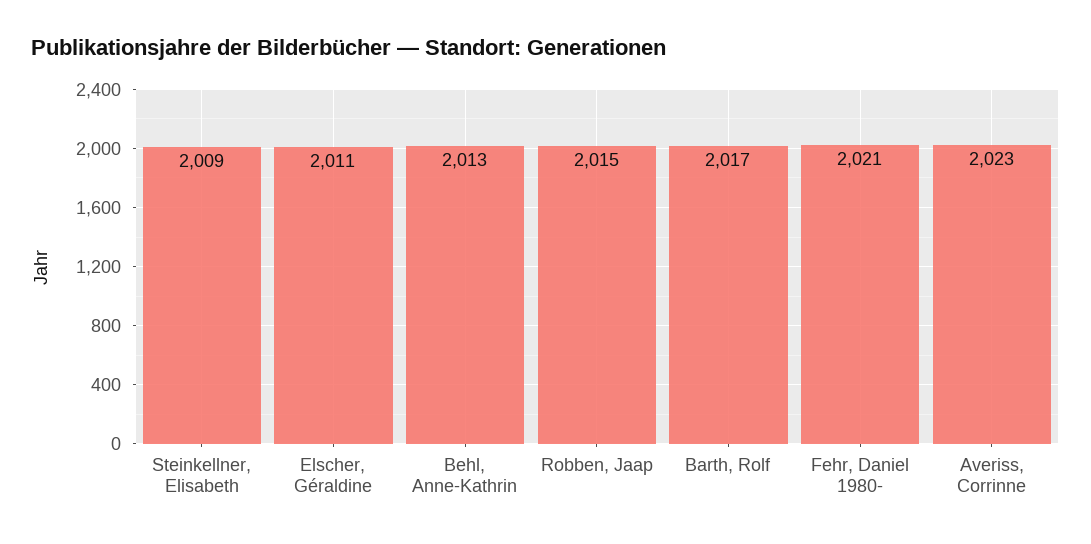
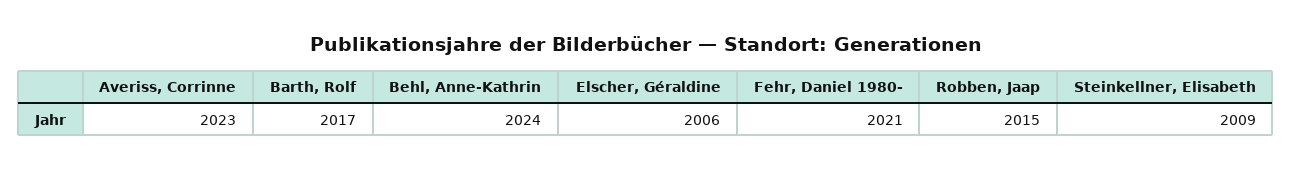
  {
    "Steinkellner, Elisabeth": 2009,
-   "Elscher, Géraldine": 2011,
+   "Elscher, Géraldine": 2006,
-   "Behl, Anne-Kathrin": 2013,
+   "Behl, Anne-Kathrin": 2024,
    "Robben, Jaap": 2015,
    "Barth, Rolf": 2017,
    "Fehr, Daniel 1980-": 2021,
    "Averiss, Corrinne": 2023
  }

